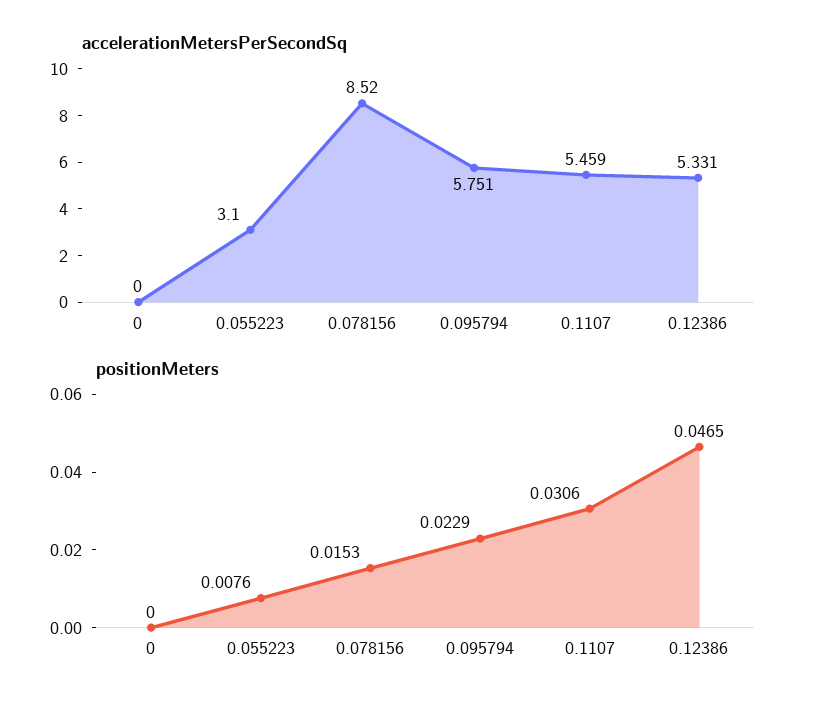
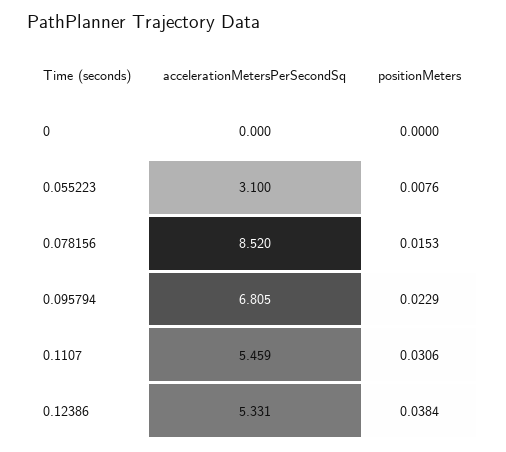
  {
    "accelerationMetersPerSecondSq": {
      "0": 0,
      "0.055223": 3.1,
      "0.078156": 8.52,
-     "0.095794": 5.751,
+     "0.095794": 6.805,
      "0.1107": 5.459,
      "0.12386": 5.331
    },
    "positionMeters": {
      "0": 0,
      "0.055223": 0.0076,
      "0.078156": 0.0153,
      "0.095794": 0.0229,
      "0.1107": 0.0306,
-     "0.12386": 0.0465
+     "0.12386": 0.0384
    }
  }

